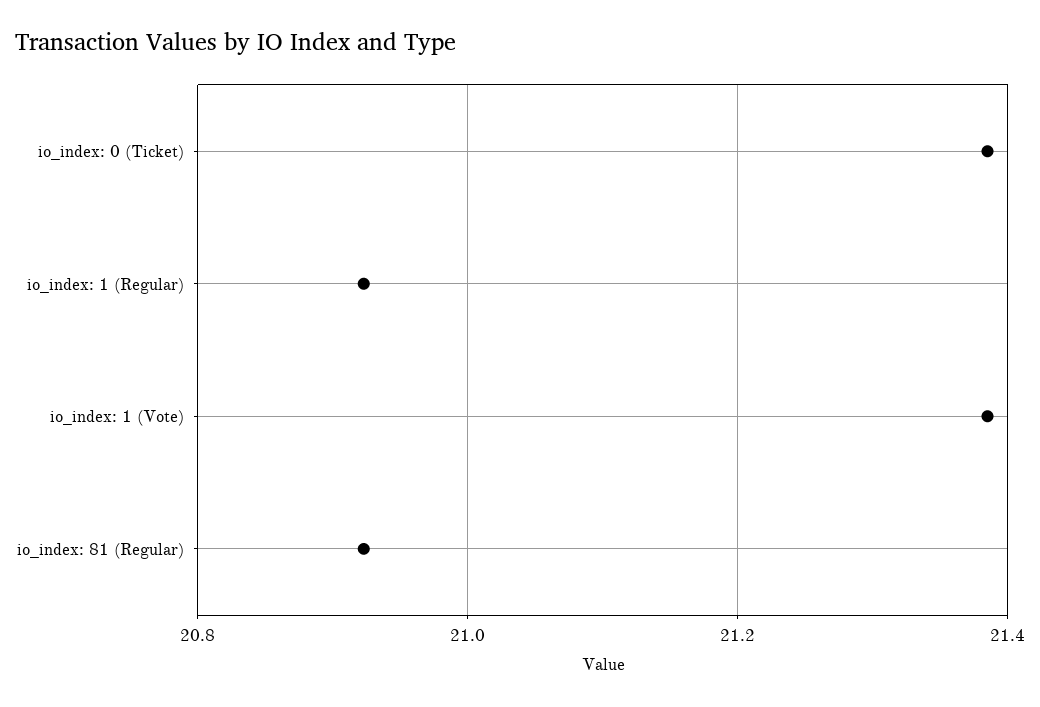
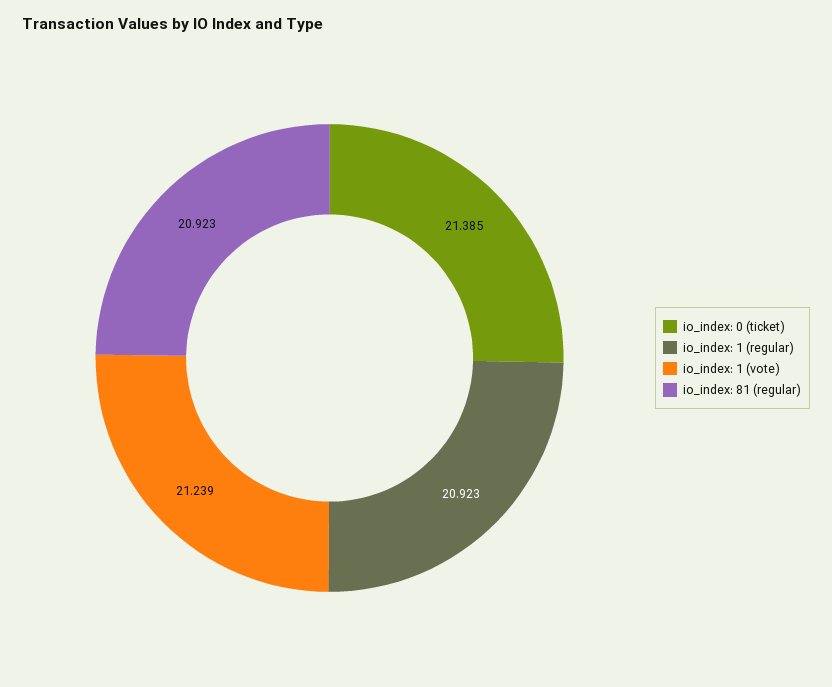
  {
    "io_index: 0 (Ticket)": 21.385,
    "io_index: 1 (Regular)": 20.923,
-   "io_index: 1 (Vote)": 21.38,
+   "io_index: 1 (Vote)": 21.239,
    "io_index: 81 (Regular)": 20.923
  }

